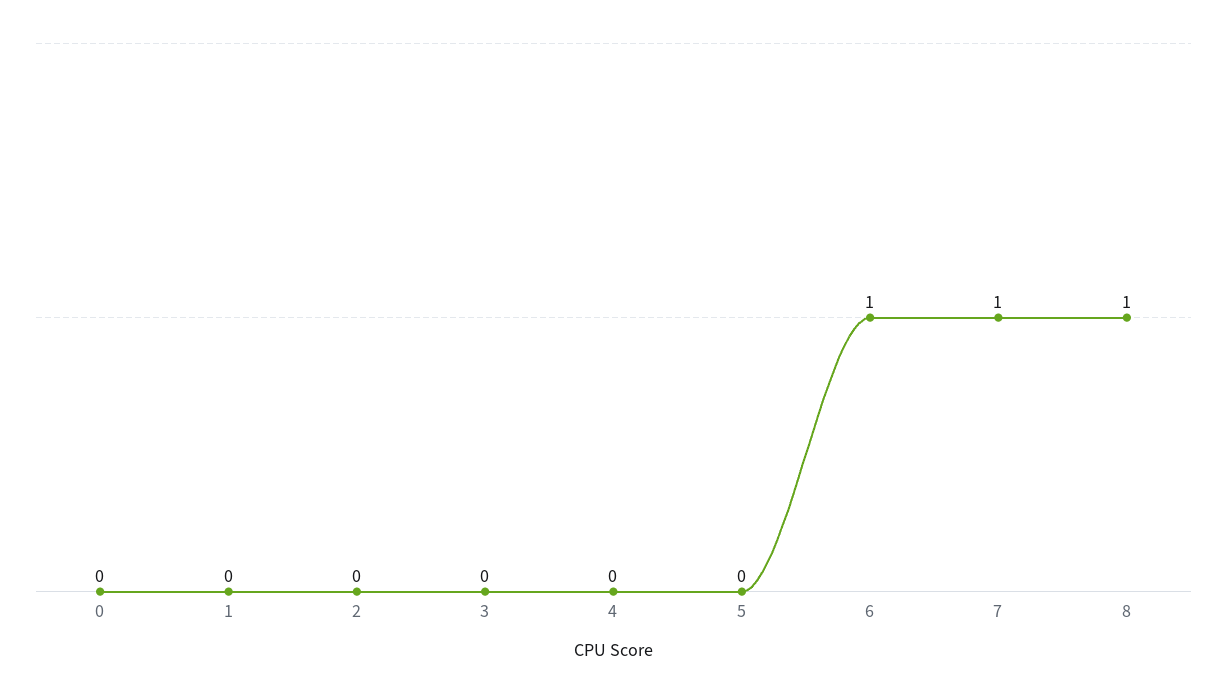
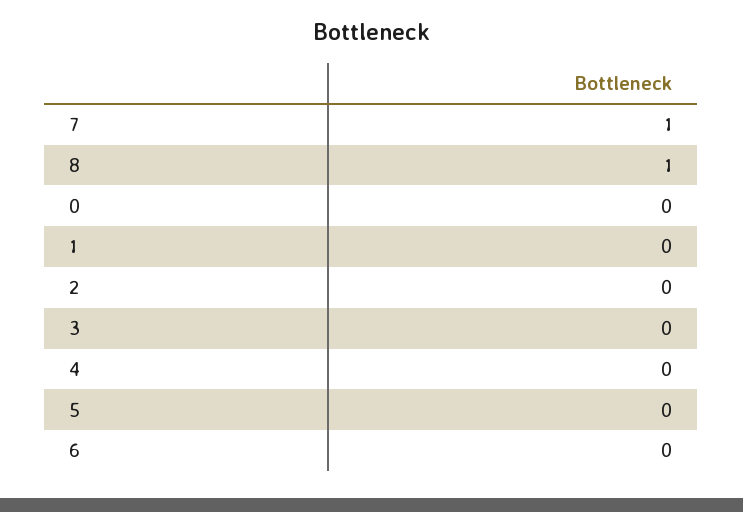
  {
    "0": 0,
    "1": 0,
    "2": 0,
    "3": 0,
    "4": 0,
    "5": 0,
-   "6": 1,
+   "6": 0,
    "7": 1,
    "8": 1
  }

